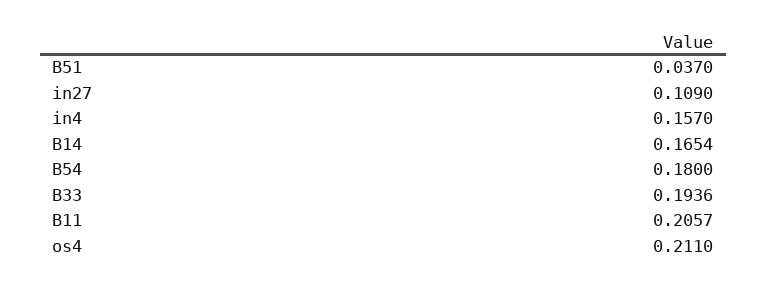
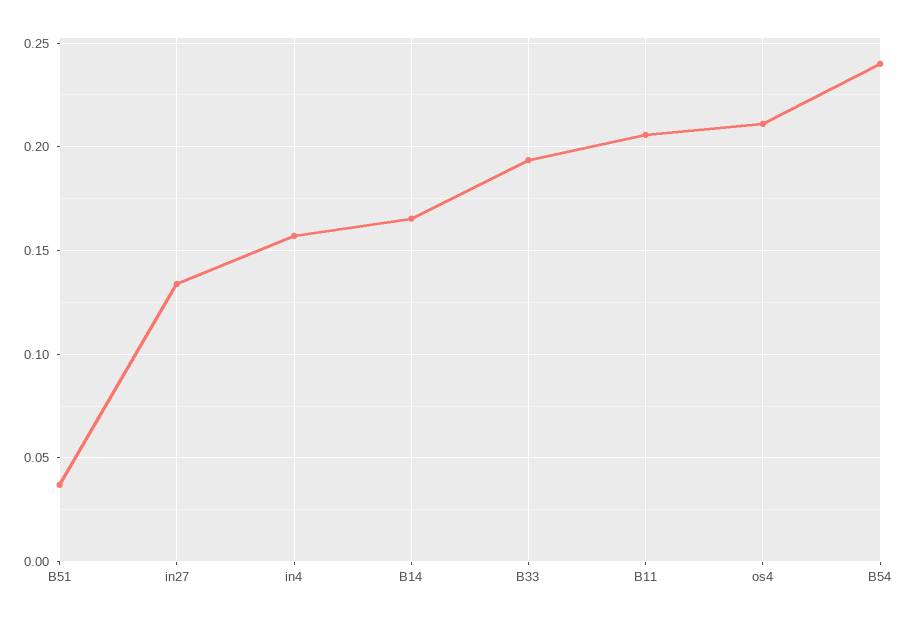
  {
    "B51": 0.037,
-   "in27": 0.109,
+   "in27": 0.135,
    "in4": 0.157,
    "B14": 0.1654,
-   "B54": 0.18,
+   "B54": 0.24,
    "B33": 0.1936,
    "B11": 0.2057,
    "os4": 0.211
  }

